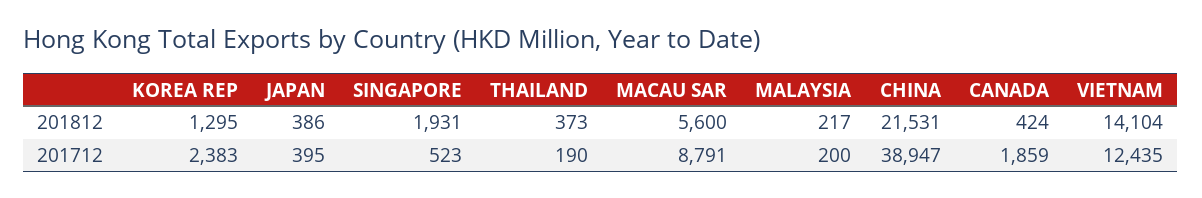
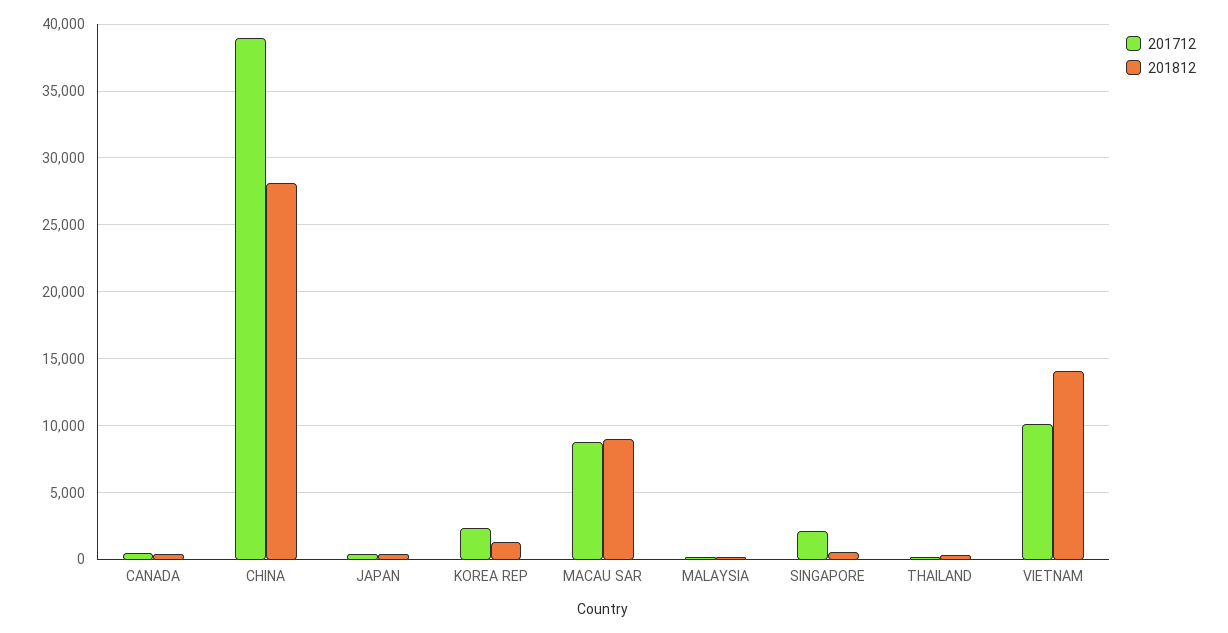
  {
    "201812": {
      "KOREA REP": 1295,
      "JAPAN": 386,
-     "SINGAPORE": 1931,
+     "SINGAPORE": 500,
      "THAILAND": 373,
-     "MACAU SAR": 5600,
+     "MACAU SAR": 9000,
      "MALAYSIA": 217,
-     "CHINA": 21531,
+     "CHINA": 28000,
      "CANADA": 424,
      "VIETNAM": 14104
    },
    "201712": {
      "KOREA REP": 2383,
      "JAPAN": 395,
-     "SINGAPORE": 523,
+     "SINGAPORE": 2000,
      "THAILAND": 190,
      "MACAU SAR": 8791,
      "MALAYSIA": 200,
      "CHINA": 38947,
-     "CANADA": 1859,
+     "CANADA": 500,
-     "VIETNAM": 12435
+     "VIETNAM": 10000
    }
  }

